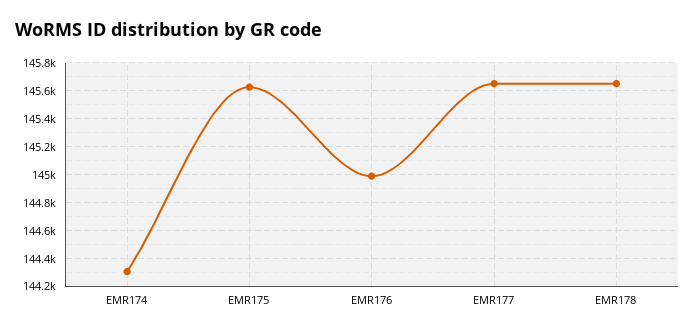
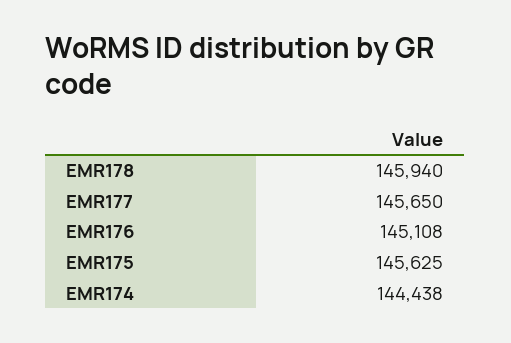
  {
-   "EMR174": 144300,
+   "EMR174": 144438,
    "EMR175": 145625,
-   "EMR176": 145000,
+   "EMR176": 145108,
    "EMR177": 145650,
-   "EMR178": 145650
+   "EMR178": 145940
  }

